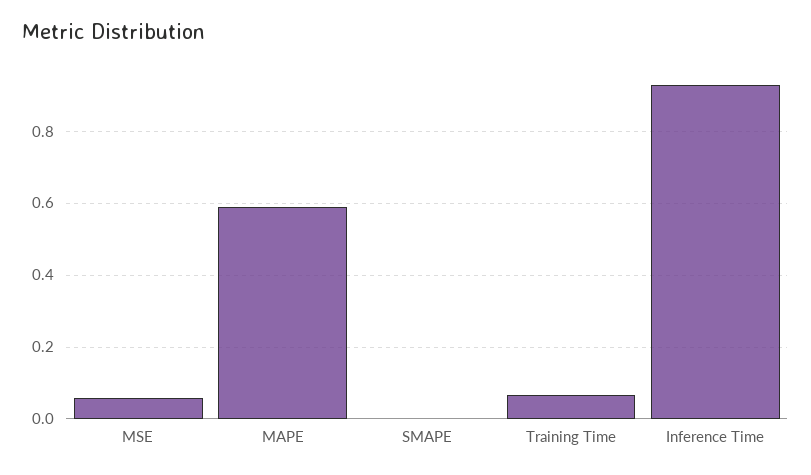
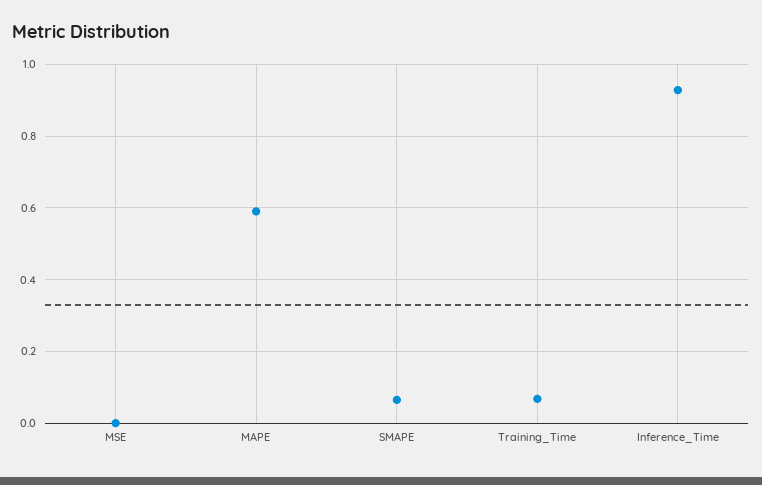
  {
-   "MSE": 0.06,
+   "MSE": 0,
    "MAPE": 0.6,
-   "SMAPE": 0,
+   "SMAPE": 0.06,
    "Training Time": 0.06,
    "Inference Time": 0.92
  }

